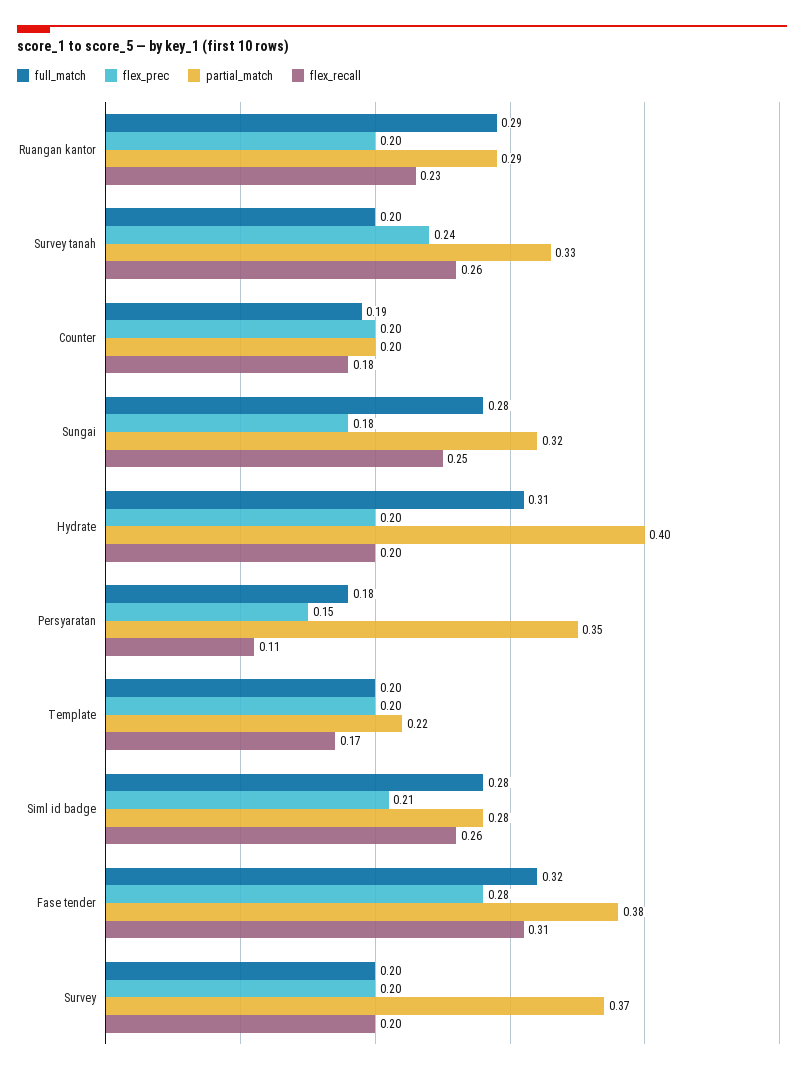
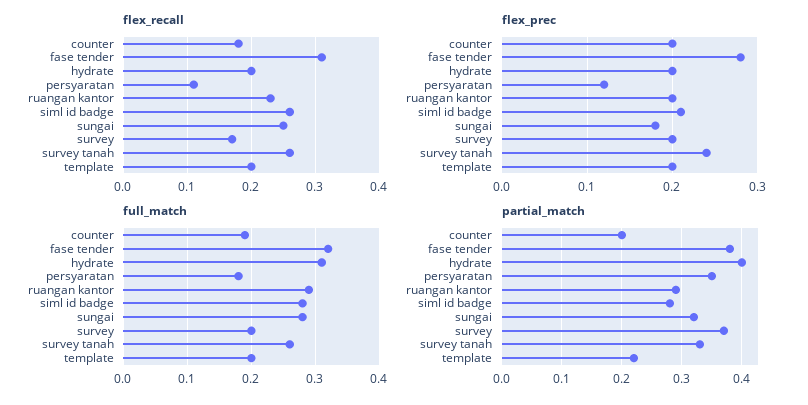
  {
    "full_match": {
      "Ruangan kantor": 0.29,
-     "Survey tanah": 0.2,
+     "Survey tanah": 0.26,
      "Counter": 0.19,
      "Sungai": 0.28,
      "Hydrate": 0.31,
      "Persyaratan": 0.18,
      "Template": 0.2,
      "Siml id badge": 0.28,
      "Fase tender": 0.32,
      "Survey": 0.2
    },
    "flex_prec": {
      "Ruangan kantor": 0.2,
      "Survey tanah": 0.24,
      "Counter": 0.2,
      "Sungai": 0.18,
      "Hydrate": 0.2,
-     "Persyaratan": 0.15,
+     "Persyaratan": 0.12,
      "Template": 0.2,
      "Siml id badge": 0.21,
      "Fase tender": 0.28,
      "Survey": 0.2
    },
    "partial_match": {
      "Ruangan kantor": 0.29,
      "Survey tanah": 0.33,
      "Counter": 0.2,
      "Sungai": 0.32,
      "Hydrate": 0.4,
      "Persyaratan": 0.35,
      "Template": 0.22,
      "Siml id badge": 0.28,
      "Fase tender": 0.38,
      "Survey": 0.37
    },
    "flex_recall": {
      "Ruangan kantor": 0.23,
      "Survey tanah": 0.26,
      "Counter": 0.18,
      "Sungai": 0.25,
      "Hydrate": 0.2,
      "Persyaratan": 0.11,
-     "Template": 0.17,
+     "Template": 0.2,
      "Siml id badge": 0.26,
      "Fase tender": 0.31,
-     "Survey": 0.2
+     "Survey": 0.17
    }
  }

